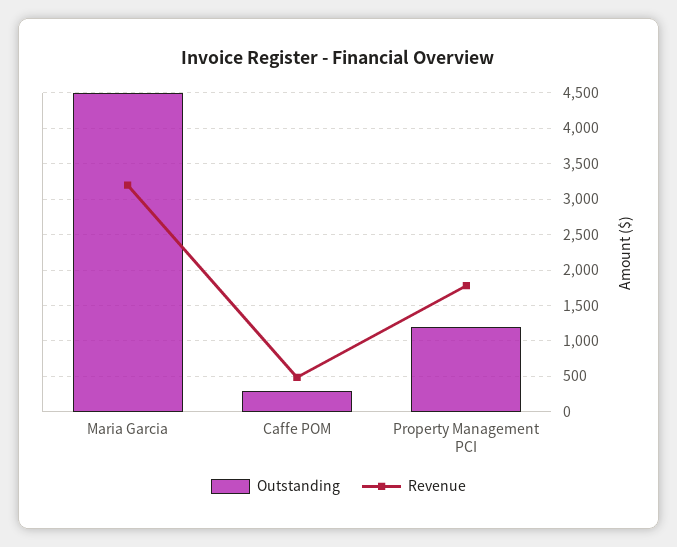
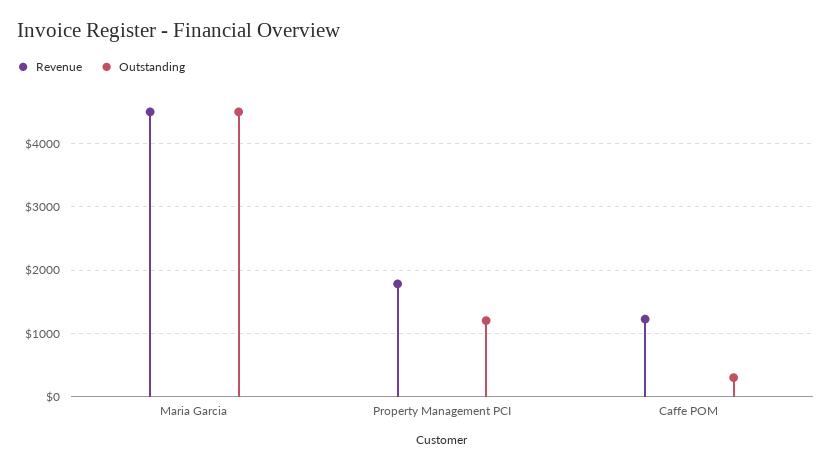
  {
    "Outstanding": {
      "Maria Garcia": 4500,
      "Caffe POM": 300,
      "Property Management PCI": 1200
    },
    "Revenue": {
-     "Maria Garcia": 3200,
+     "Maria Garcia": 4500,
-     "Caffe POM": 500,
+     "Caffe POM": 1200,
      "Property Management PCI": 1800
    }
  }

